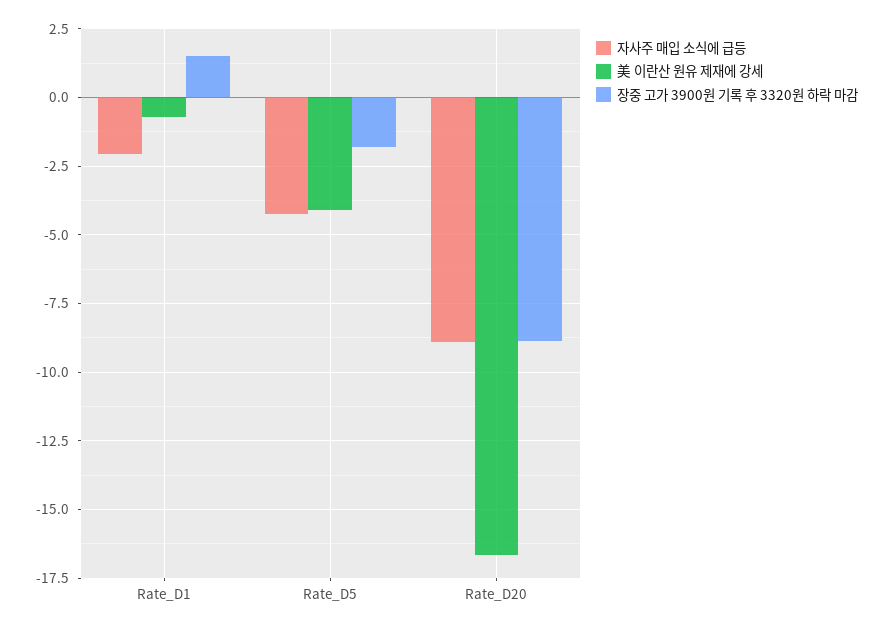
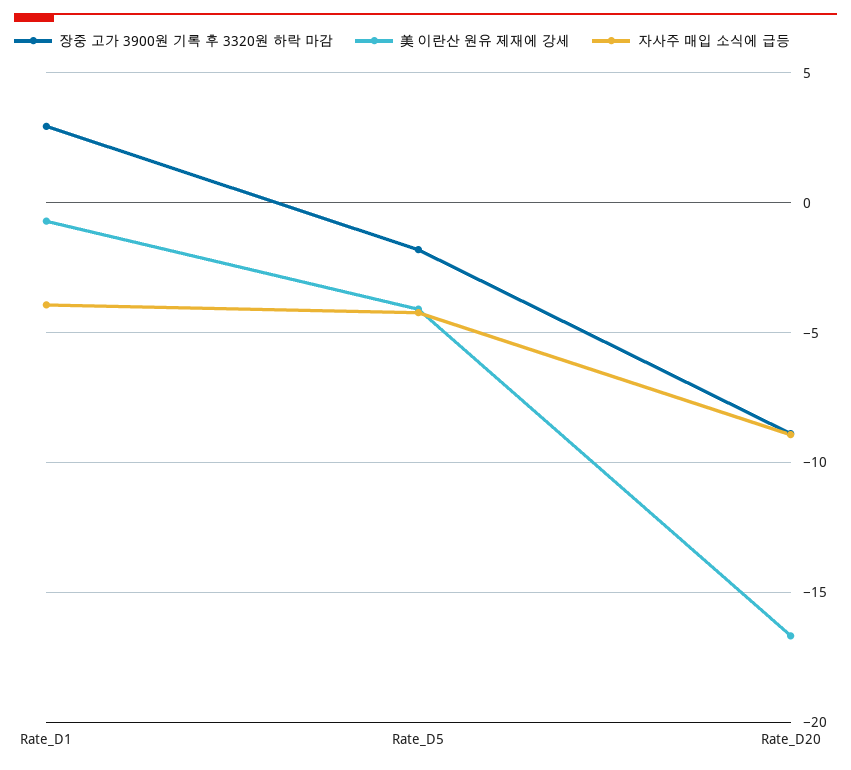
  {
    "자사주 매입 소식에 급등": {
-     "Rate_D1": -2,
+     "Rate_D1": -4,
      "Rate_D5": -4.25,
      "Rate_D20": -9
    },
    "美 이란산 원유 제재에 강세": {
      "Rate_D1": -0.75,
      "Rate_D5": -4,
      "Rate_D20": -16.75
    },
    "장중 고가 3900원 기록 후 3320원 하락 마감": {
-     "Rate_D1": 1.5,
+     "Rate_D1": 3,
      "Rate_D5": -1.75,
      "Rate_D20": -9
    }
  }

